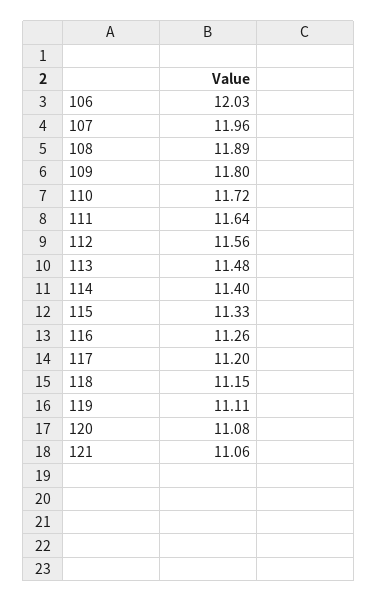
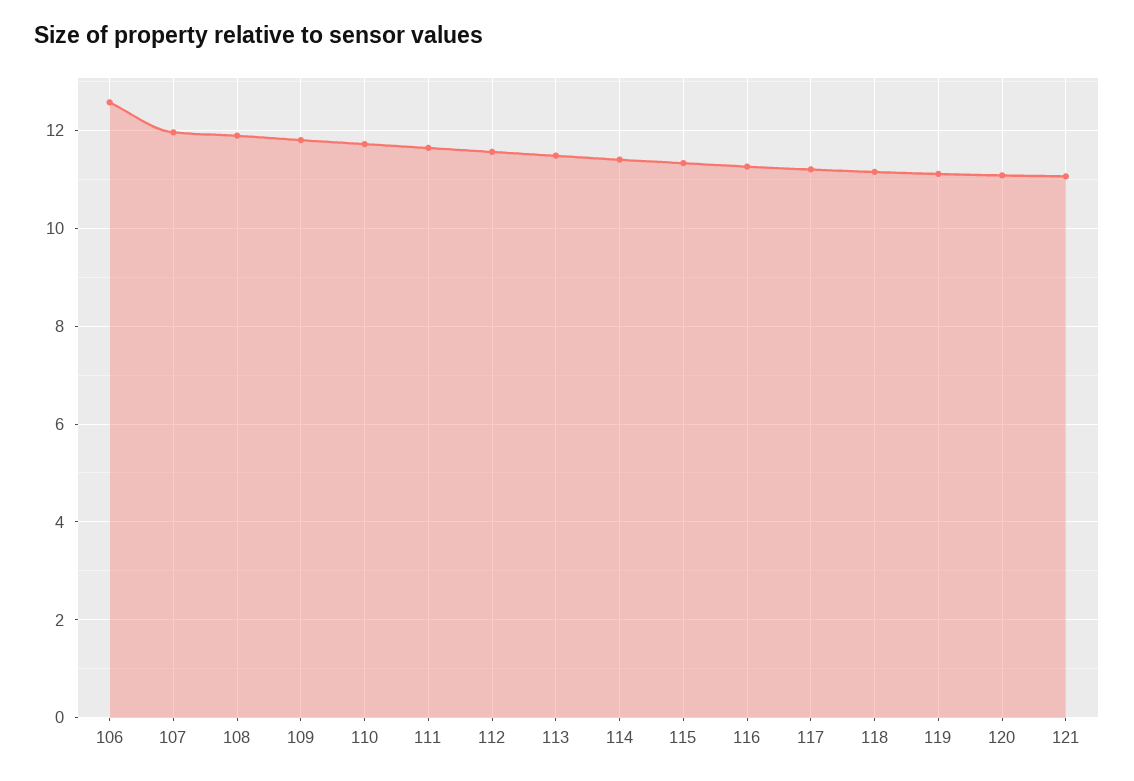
  {
-   "106": 12.03,
+   "106": 12.6,
    "107": 11.96,
    "108": 11.89,
    "109": 11.8,
    "110": 11.72,
    "111": 11.64,
    "112": 11.56,
    "113": 11.48,
    "114": 11.4,
    "115": 11.33,
    "116": 11.26,
    "117": 11.2,
    "118": 11.15,
    "119": 11.11,
    "120": 11.08,
    "121": 11.06
  }

